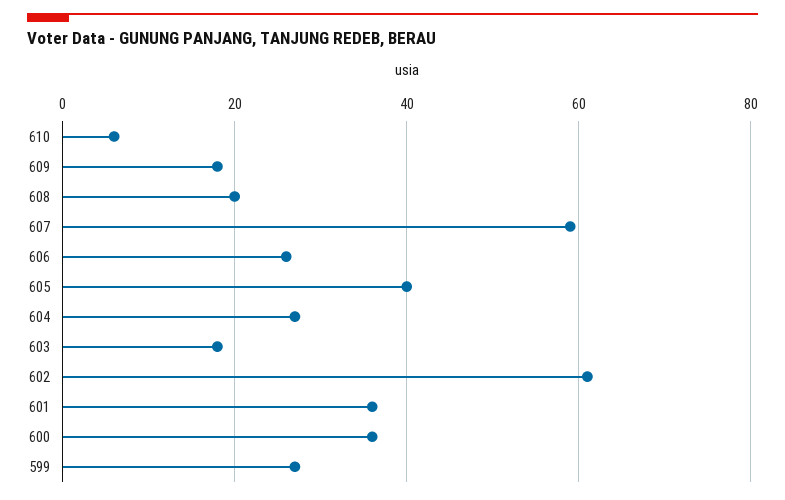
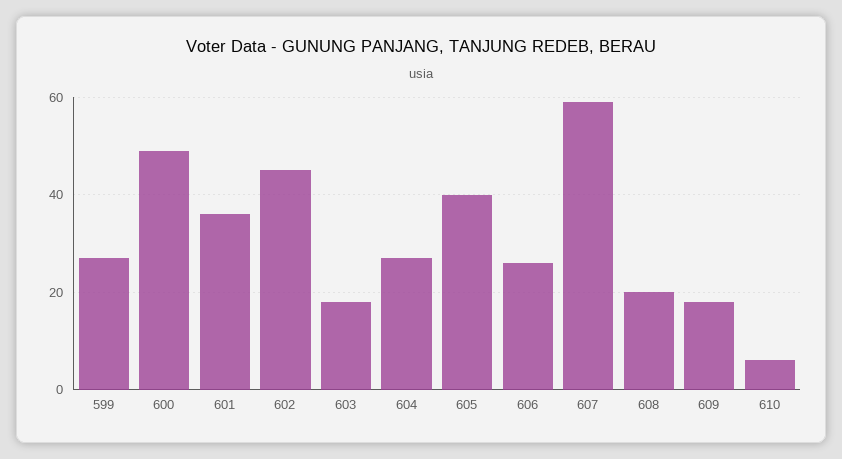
  {
    "610": 5,
    "609": 20,
    "608": 20,
    "607": 60,
    "606": 25,
    "605": 40,
    "604": 25,
    "603": 20,
-   "602": 60,
+   "602": 45,
    "601": 35,
-   "600": 35,
+   "600": 50,
    "599": 25
  }

